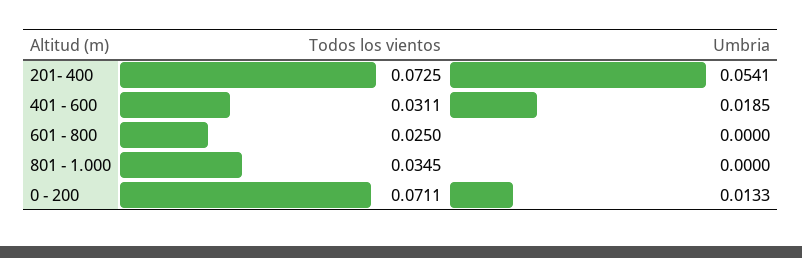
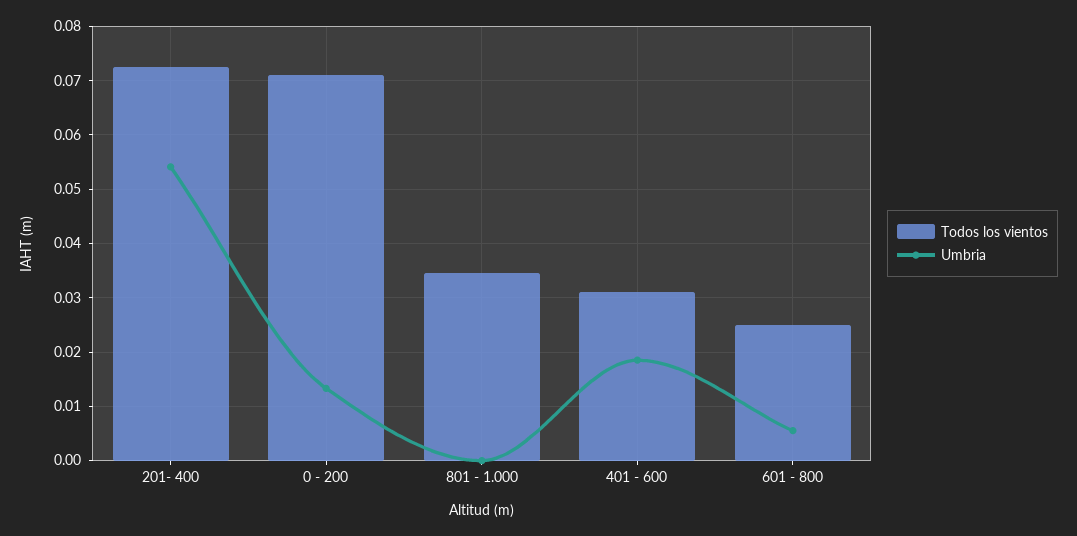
  {
    "Todos los vientos": {
      "201- 400": 0.0725,
      "401 - 600": 0.0311,
      "601 - 800": 0.025,
      "801 - 1.000": 0.0345,
      "0 - 200": 0.0711
    },
    "Umbria": {
      "201- 400": 0.0541,
      "401 - 600": 0.0185,
-     "601 - 800": 0,
+     "601 - 800": 0.006,
      "801 - 1.000": 0,
      "0 - 200": 0.0133
    }
  }

